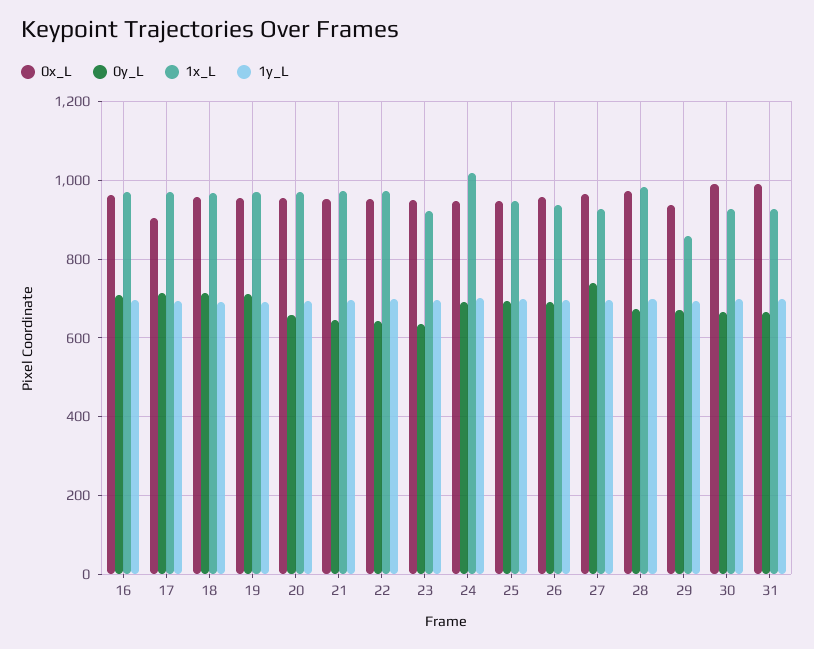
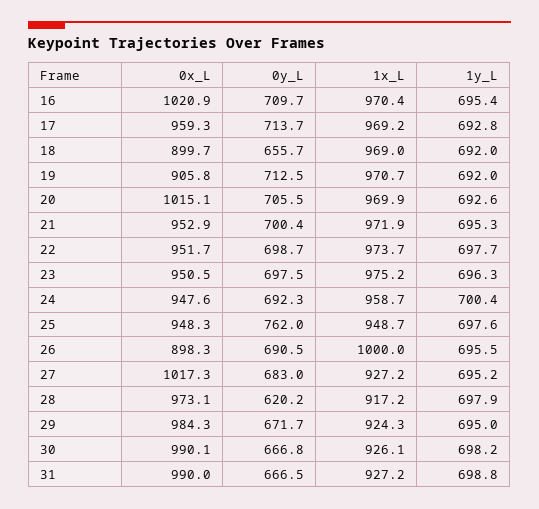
  {
    "0x_L": {
-     "16": 960,
+     "16": 1020.9,
-     "17": 900,
+     "17": 959.3,
-     "18": 960,
+     "18": 899.7,
-     "19": 960,
+     "19": 905.8,
-     "20": 960,
+     "20": 1015.1,
      "21": 952.9,
      "22": 951.7,
      "23": 950.5,
      "24": 947.6,
      "25": 948.3,
-     "26": 960,
+     "26": 898.3,
-     "27": 960,
+     "27": 1017.3,
      "28": 973.1,
-     "29": 940,
+     "29": 984.3,
      "30": 990.1,
      "31": 990
    },
    "0y_L": {
      "16": 709.7,
      "17": 713.7,
-     "18": 720,
+     "18": 655.7,
      "19": 712.5,
-     "20": 660,
+     "20": 705.5,
-     "21": 640,
+     "21": 700.4,
-     "22": 640,
+     "22": 698.7,
-     "23": 640,
+     "23": 697.5,
      "24": 692.3,
-     "25": 700,
+     "25": 762,
      "26": 690.5,
-     "27": 740,
+     "27": 683,
-     "28": 680,
+     "28": 620.2,
      "29": 671.7,
      "30": 666.8,
      "31": 666.5
    },
    "1x_L": {
      "16": 970.4,
      "17": 969.2,
      "18": 969,
      "19": 970.7,
      "20": 969.9,
      "21": 971.9,
      "22": 973.7,
-     "23": 920,
+     "23": 975.2,
-     "24": 1020,
+     "24": 958.7,
      "25": 948.7,
-     "26": 940,
+     "26": 1000,
      "27": 927.2,
-     "28": 980,
+     "28": 917.2,
-     "29": 860,
+     "29": 924.3,
      "30": 926.1,
      "31": 927.2
    },
    "1y_L": {
      "16": 695.4,
      "17": 692.8,
      "18": 692,
      "19": 692,
      "20": 692.6,
      "21": 695.3,
      "22": 697.7,
      "23": 696.3,
      "24": 700.4,
      "25": 697.6,
      "26": 695.5,
      "27": 695.2,
      "28": 697.9,
      "29": 695,
      "30": 698.2,
      "31": 698.8
    }
  }

